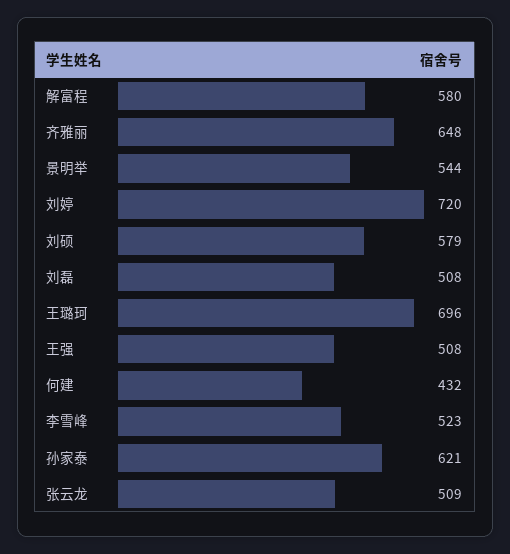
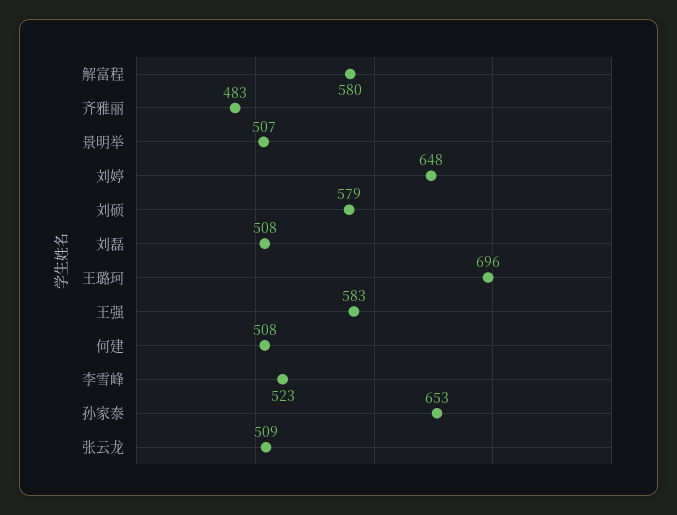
  {
    "解富程": 580,
-   "齐雅丽": 648,
+   "齐雅丽": 483,
-   "景明举": 544,
+   "景明举": 507,
-   "刘婷": 720,
+   "刘婷": 648,
    "刘硕": 579,
    "刘磊": 508,
    "王璐珂": 696,
-   "王强": 508,
+   "王强": 583,
-   "何建": 432,
+   "何建": 508,
    "李雪峰": 523,
-   "孙家泰": 621,
+   "孙家泰": 653,
    "张云龙": 509
  }

